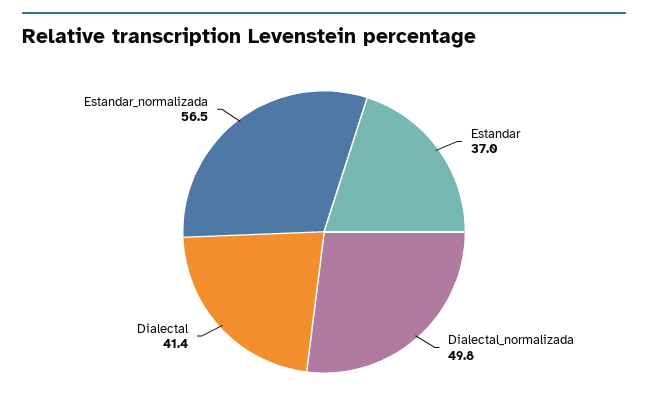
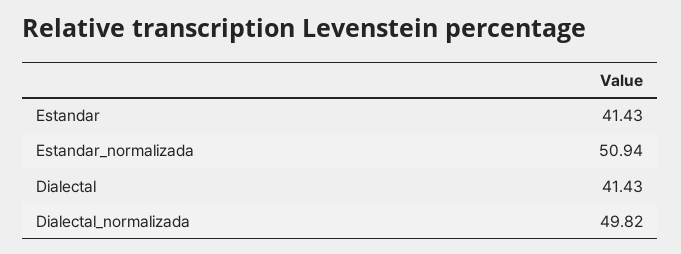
  {
-   "Estandar": 37,
+   "Estandar": 41.43,
    "Dialectal_normalizada": 49.82,
    "Dialectal": 41.43,
-   "Estandar_normalizada": 56.5
+   "Estandar_normalizada": 50.94
  }

